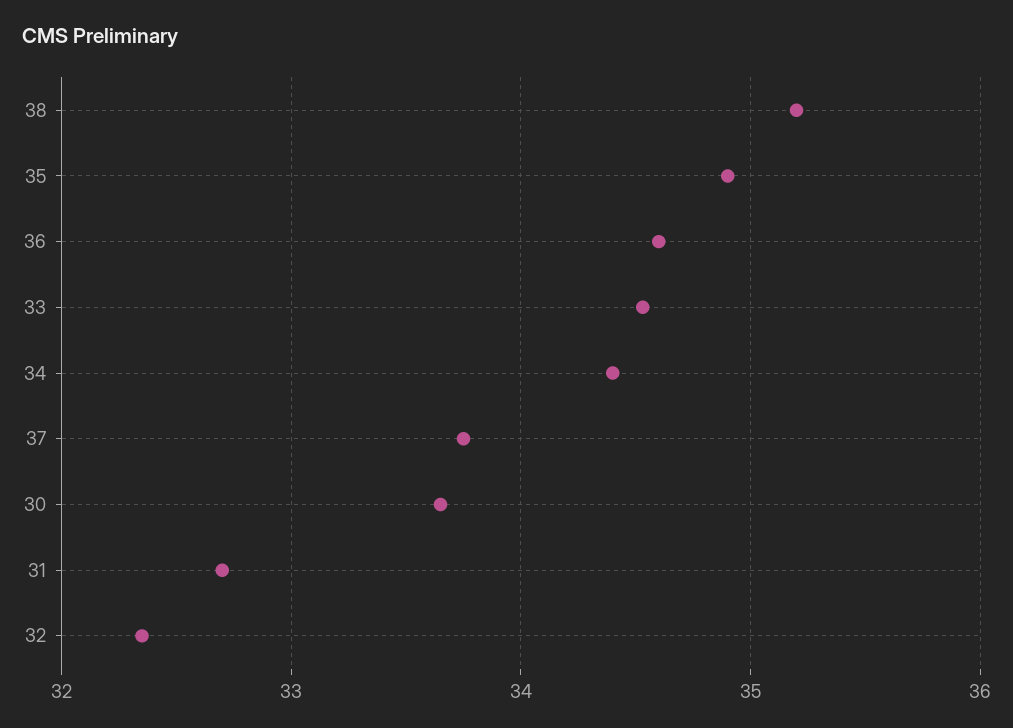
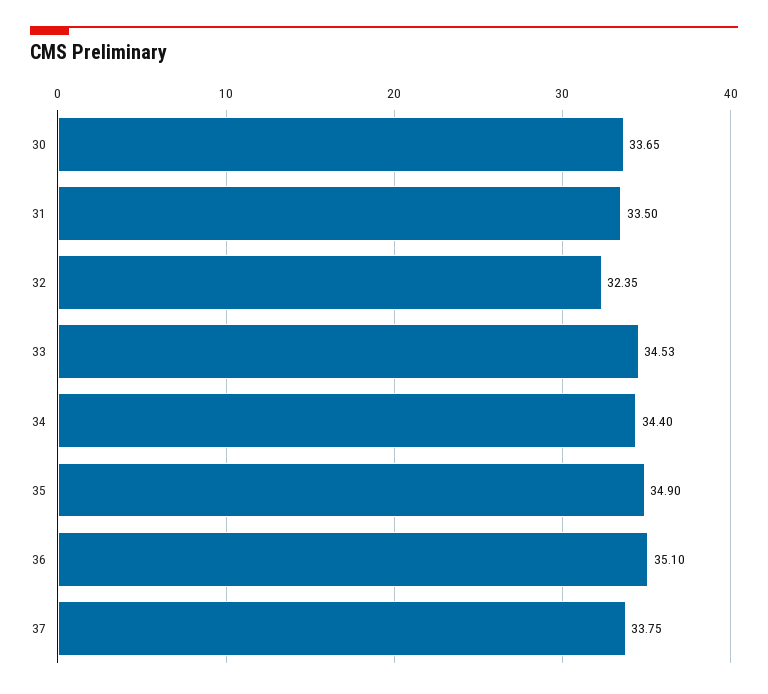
  {
-   "38": 35.2,
    "35": 34.9,
-   "36": 34.6,
+   "36": 35.1,
    "33": 34.53,
    "34": 34.4,
    "37": 33.75,
    "30": 33.65,
-   "31": 32.7,
+   "31": 33.5,
    "32": 32.35
  }

